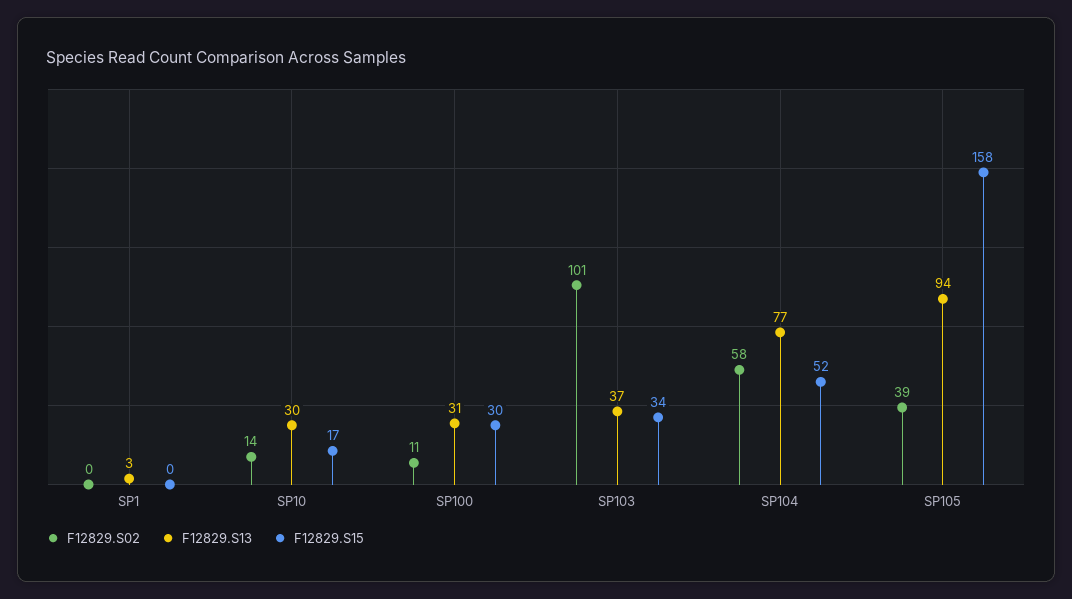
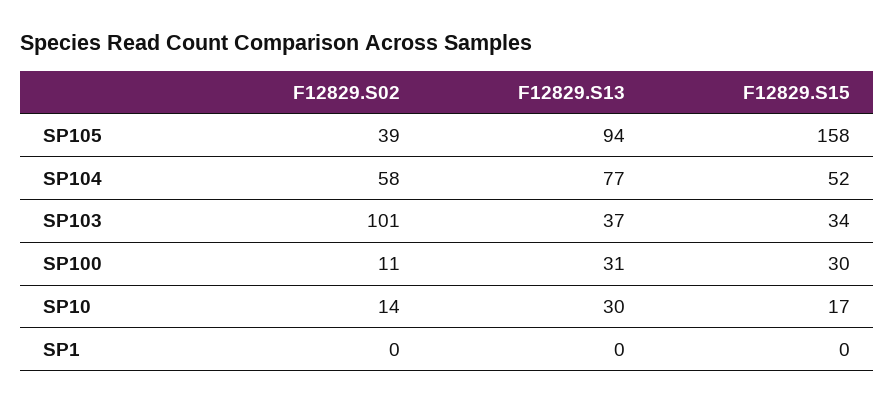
  {
    "F12829.S02": {
      "SP1": 0,
      "SP10": 14,
      "SP100": 11,
      "SP103": 101,
      "SP104": 58,
      "SP105": 39
    },
    "F12829.S13": {
-     "SP1": 3,
+     "SP1": 0,
      "SP10": 30,
      "SP100": 31,
      "SP103": 37,
      "SP104": 77,
      "SP105": 94
    },
    "F12829.S15": {
      "SP1": 0,
      "SP10": 17,
      "SP100": 30,
      "SP103": 34,
      "SP104": 52,
      "SP105": 158
    }
  }

